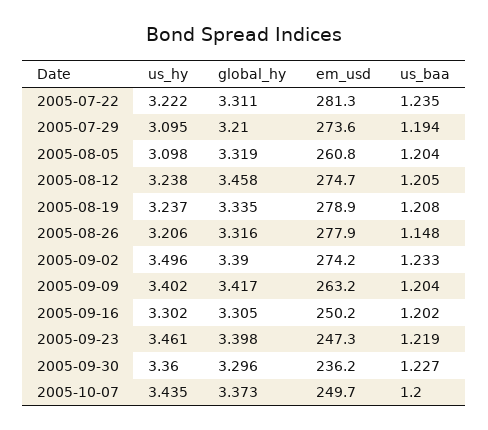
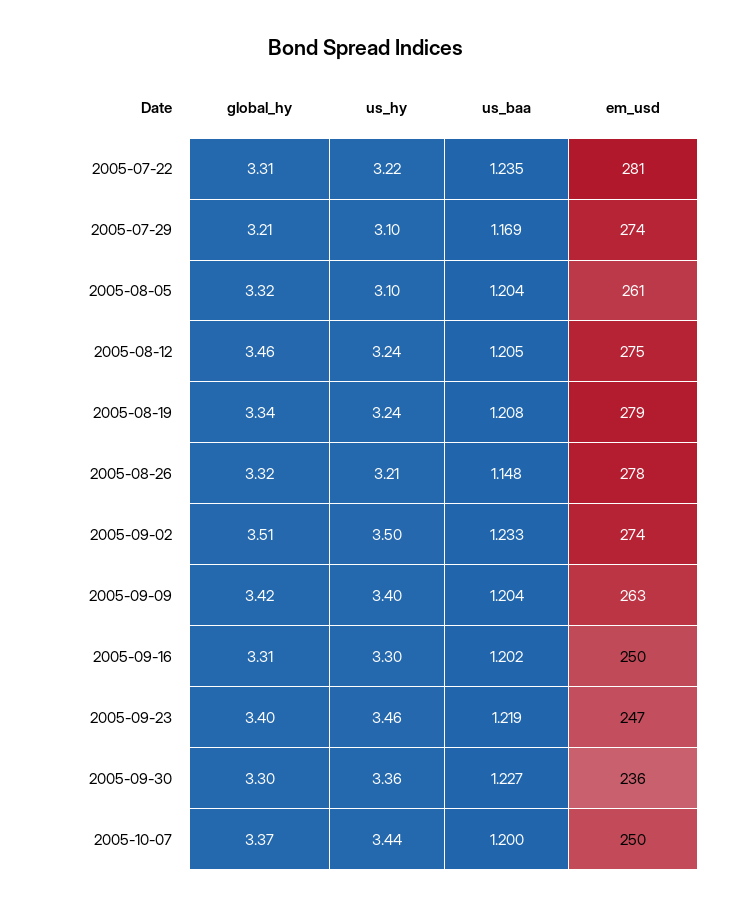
  {
    "us_hy": {
      "2005-07-22": 3.222,
      "2005-07-29": 3.095,
      "2005-08-05": 3.098,
      "2005-08-12": 3.238,
      "2005-08-19": 3.237,
      "2005-08-26": 3.206,
      "2005-09-02": 3.496,
      "2005-09-09": 3.402,
      "2005-09-16": 3.302,
      "2005-09-23": 3.461,
      "2005-09-30": 3.36,
      "2005-10-07": 3.435
    },
    "global_hy": {
      "2005-07-22": 3.311,
      "2005-07-29": 3.21,
      "2005-08-05": 3.319,
      "2005-08-12": 3.458,
      "2005-08-19": 3.335,
      "2005-08-26": 3.316,
-     "2005-09-02": 3.39,
+     "2005-09-02": 3.51,
      "2005-09-09": 3.417,
      "2005-09-16": 3.305,
      "2005-09-23": 3.398,
      "2005-09-30": 3.296,
      "2005-10-07": 3.373
    },
    "em_usd": {
      "2005-07-22": 281.3,
      "2005-07-29": 273.6,
      "2005-08-05": 260.8,
      "2005-08-12": 274.7,
      "2005-08-19": 278.9,
      "2005-08-26": 277.9,
      "2005-09-02": 274.2,
      "2005-09-09": 263.2,
      "2005-09-16": 250.2,
      "2005-09-23": 247.3,
      "2005-09-30": 236.2,
      "2005-10-07": 249.7
    },
    "us_baa": {
      "2005-07-22": 1.235,
-     "2005-07-29": 1.194,
+     "2005-07-29": 1.169,
      "2005-08-05": 1.204,
      "2005-08-12": 1.205,
      "2005-08-19": 1.208,
      "2005-08-26": 1.148,
      "2005-09-02": 1.233,
      "2005-09-09": 1.204,
      "2005-09-16": 1.202,
      "2005-09-23": 1.219,
      "2005-09-30": 1.227,
      "2005-10-07": 1.2
    }
  }

